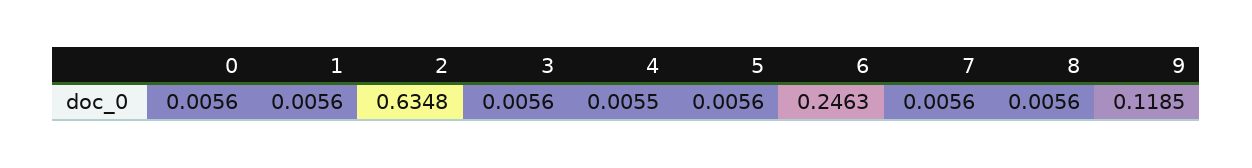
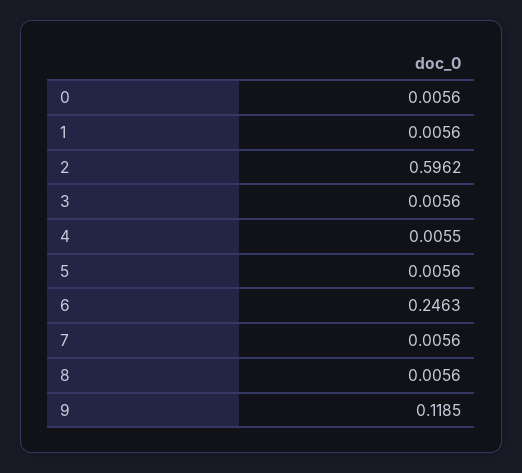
  {
    "0": 0.0056,
    "1": 0.0056,
-   "2": 0.6348,
+   "2": 0.5962,
    "3": 0.0056,
    "4": 0.0055,
    "5": 0.0056,
    "6": 0.2463,
    "7": 0.0056,
    "8": 0.0056,
    "9": 0.1185
  }

